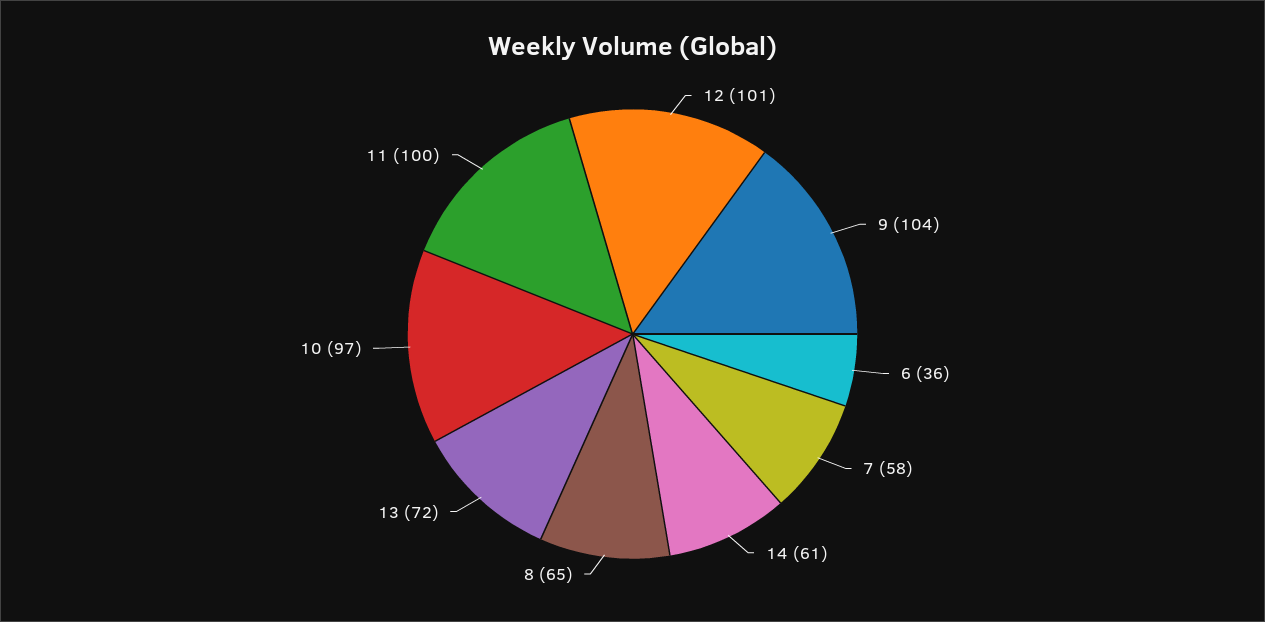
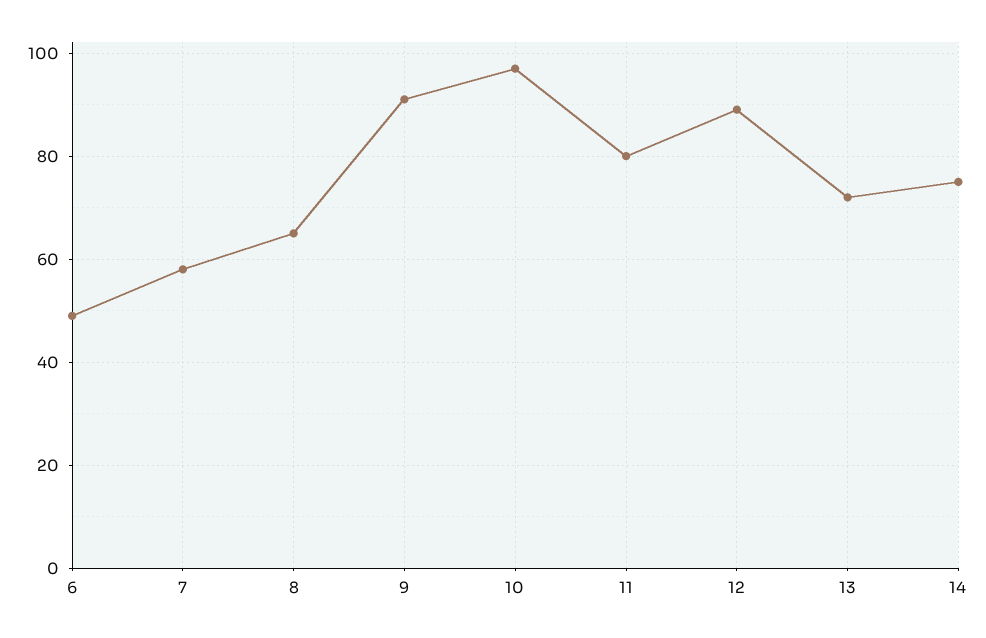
  {
-   "12": 101,
+   "12": 90,
-   "9": 104,
+   "9": 90,
-   "6": 36,
+   "6": 50,
    "7": 58,
-   "14": 61,
+   "14": 75,
    "8": 65,
    "13": 72,
    "10": 97,
-   "11": 100
+   "11": 80
  }

